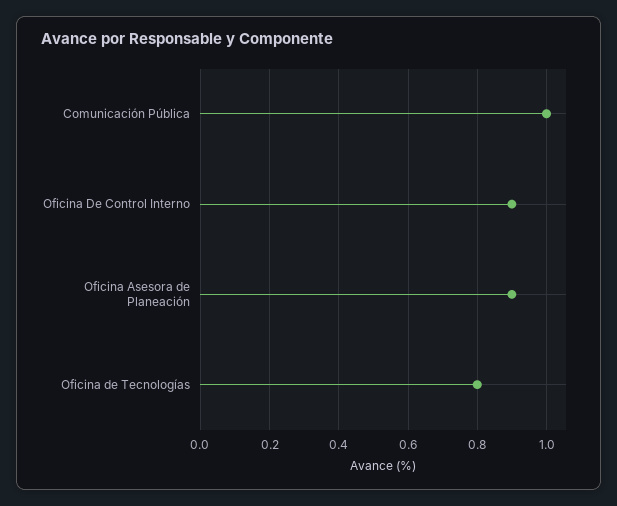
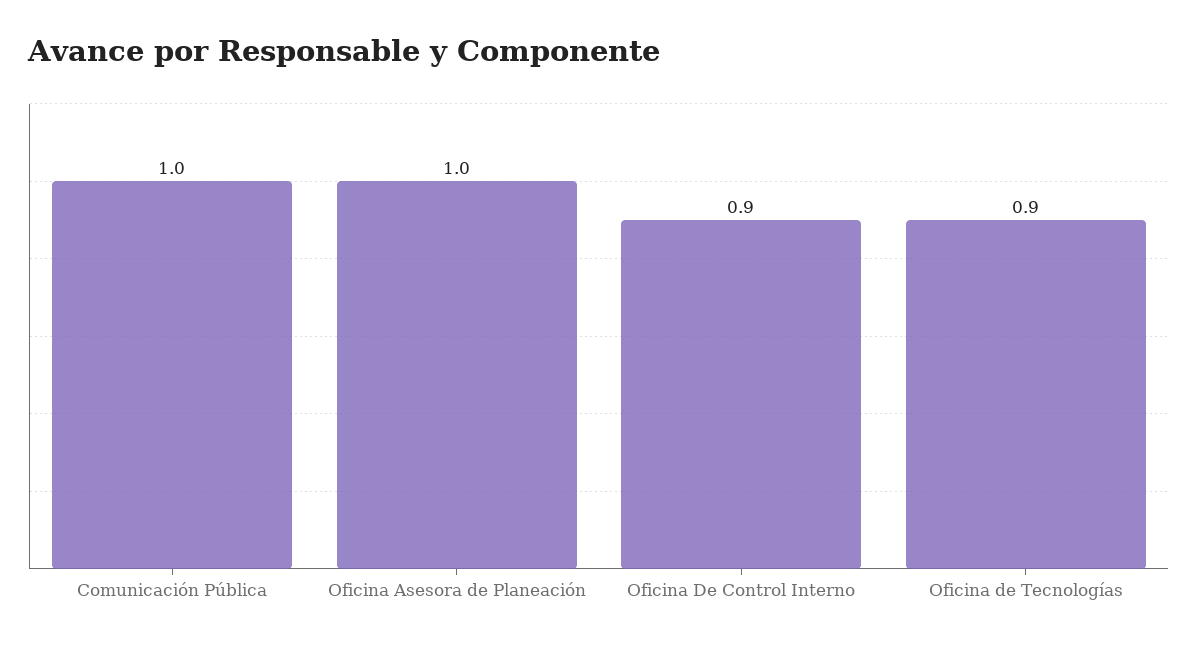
  {
    "Comunicación Pública": 1,
    "Oficina De Control Interno": 0.9,
-   "Oficina Asesora de Planeación": 0.9,
+   "Oficina Asesora de Planeación": 1,
-   "Oficina de Tecnologías": 0.8
+   "Oficina de Tecnologías": 0.9
  }

